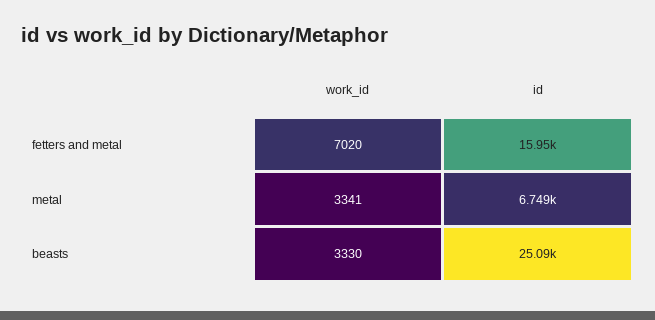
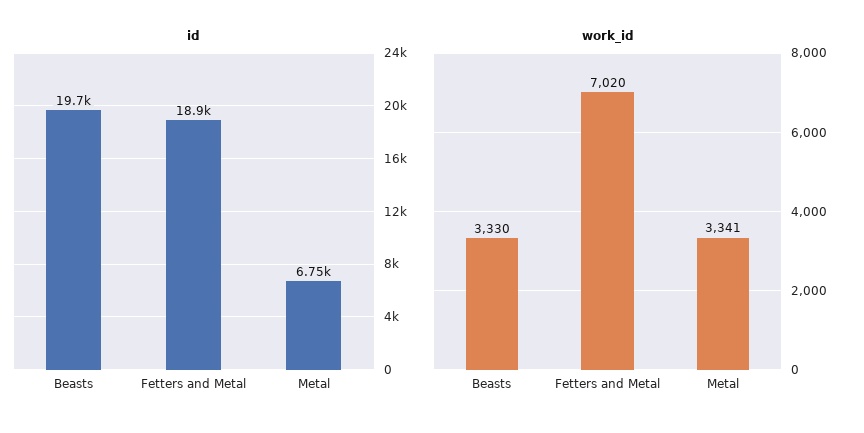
  {
    "work_id": {
      "fetters and metal": 7020,
      "metal": 3341,
      "beasts": 3330
    },
    "id": {
-     "fetters and metal": 15950,
+     "fetters and metal": 18900,
      "metal": 6749,
-     "beasts": 25090
+     "beasts": 19700
    }
  }

